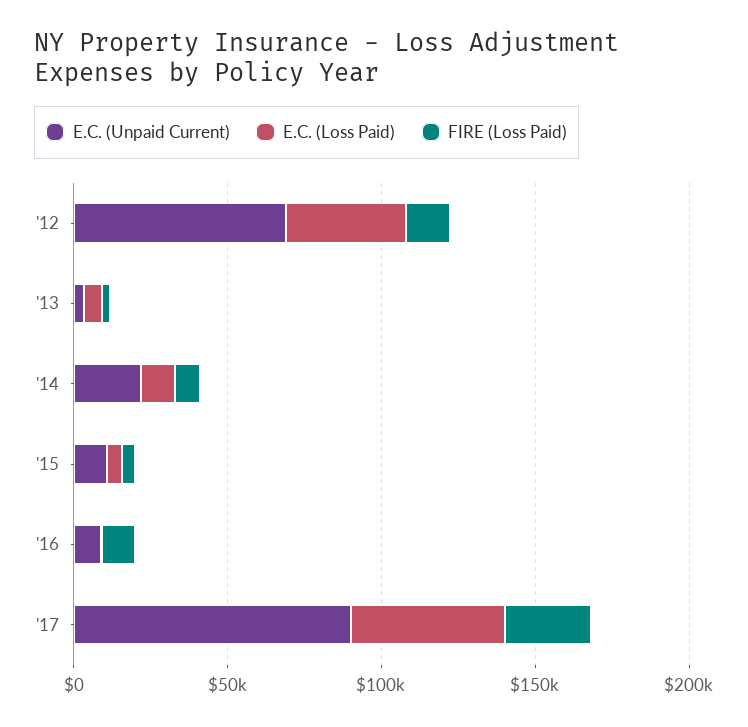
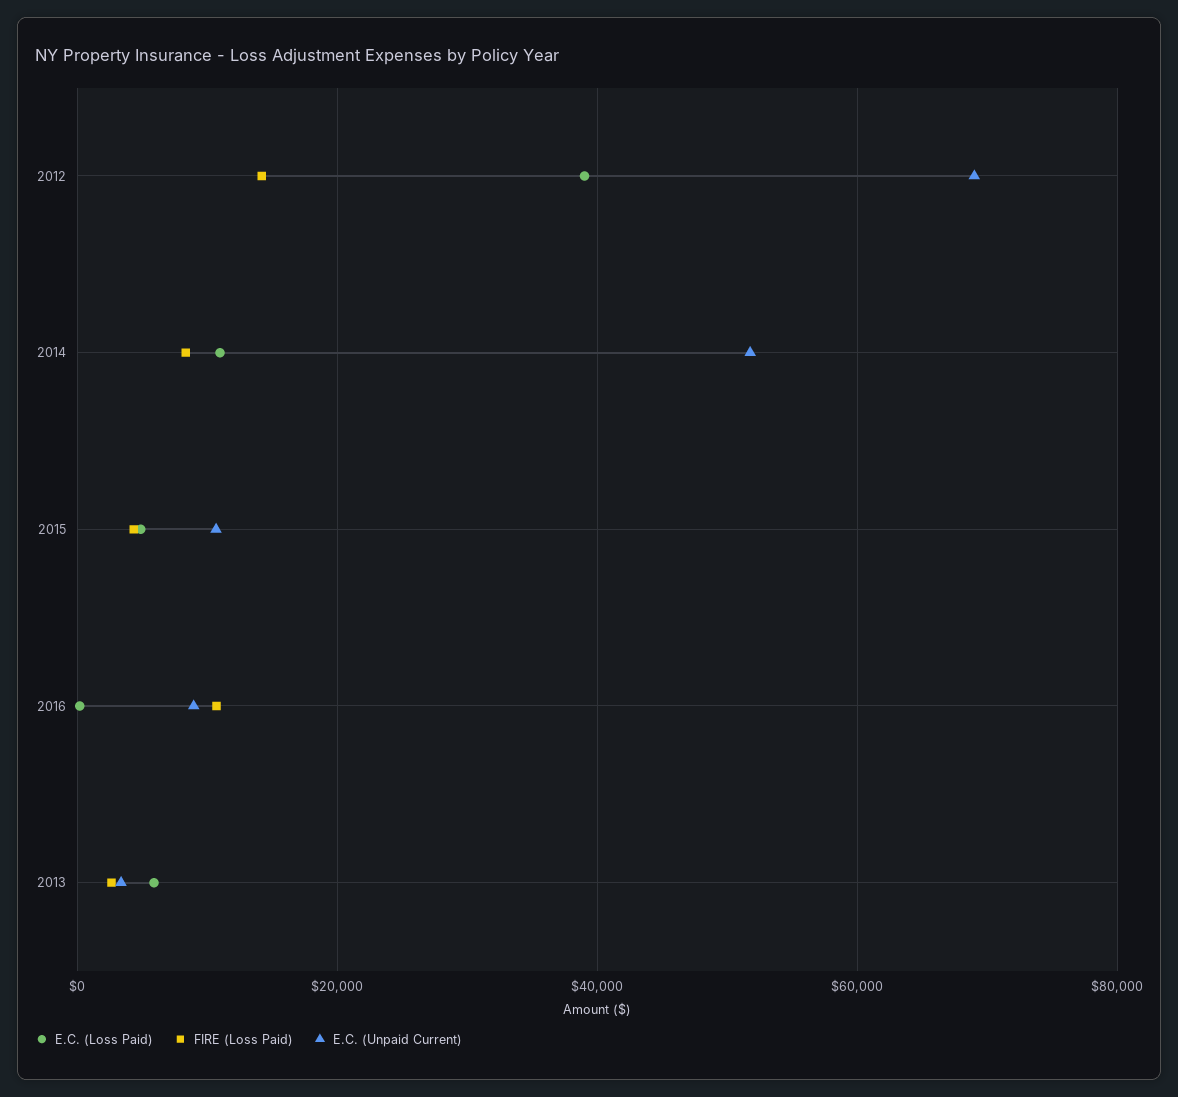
  {
    "E.C. (Unpaid Current)": {
      "'12": 70000,
      "'13": 4000,
-     "'14": 20000,
+     "'14": 52000,
      "'15": 10000,
-     "'16": 8000,
+     "'16": 8000
-     "'17": 90000
    },
    "E.C. (Loss Paid)": {
      "'12": 40000,
      "'13": 6000,
      "'14": 12000,
      "'15": 4000,
-     "'16": 0,
+     "'16": 0
-     "'17": 50000
    },
    "FIRE (Loss Paid)": {
      "'12": 14000,
      "'13": 2000,
      "'14": 8000,
      "'15": 4000,
-     "'16": 10000,
+     "'16": 10000
-     "'17": 30000
    }
  }

